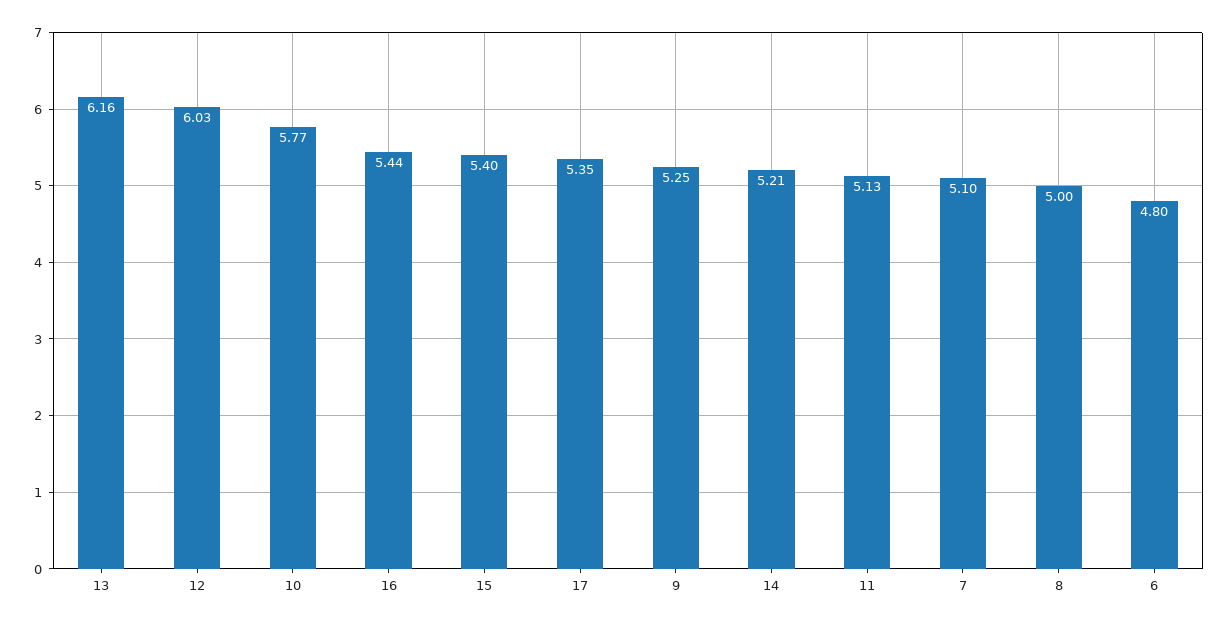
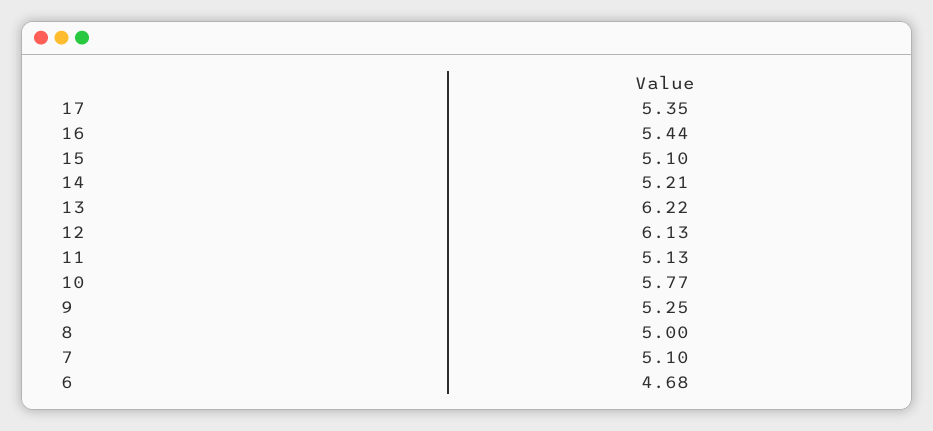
  {
-   "13": 6.16,
+   "13": 6.22,
-   "12": 6.03,
+   "12": 6.13,
    "10": 5.77,
    "16": 5.44,
-   "15": 5.4,
+   "15": 5.1,
    "17": 5.35,
    "9": 5.25,
    "14": 5.21,
    "11": 5.13,
    "7": 5.1,
    "8": 5,
-   "6": 4.8
+   "6": 4.68
  }

